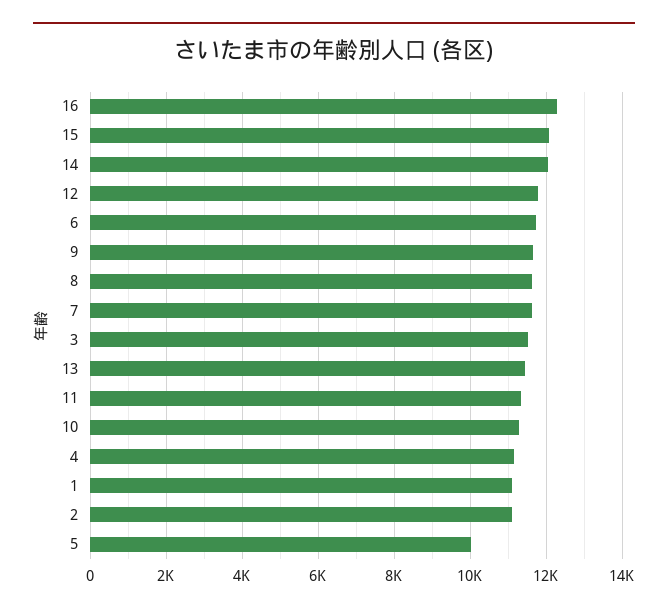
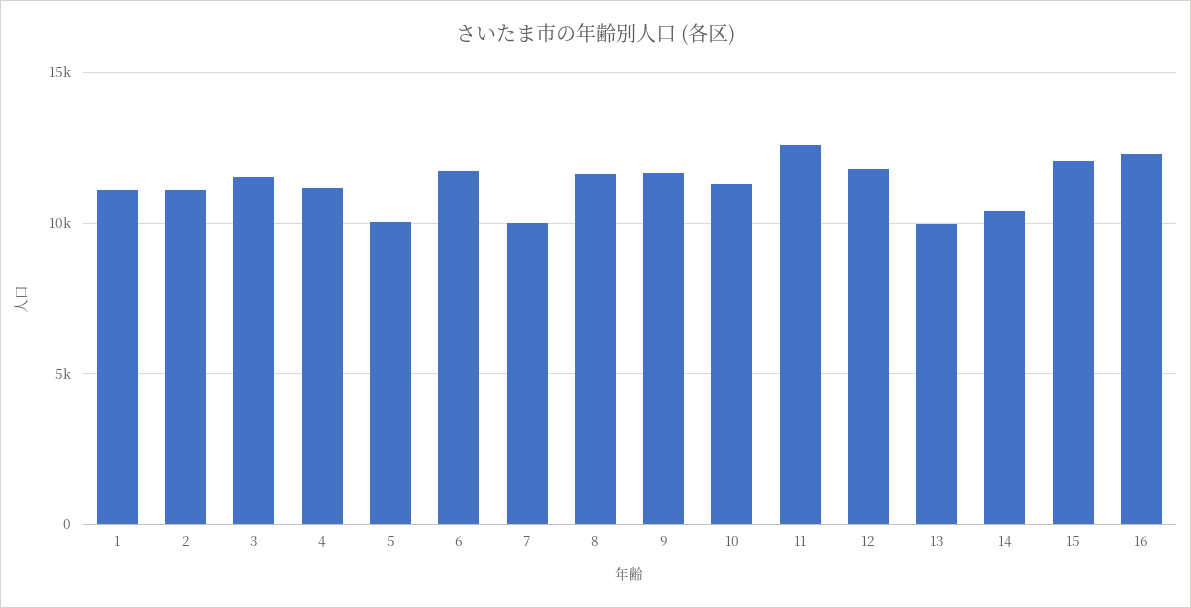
  {
    "16": 12200,
    "15": 12000,
-   "14": 12000,
+   "14": 10500,
    "12": 11800,
    "6": 11800,
    "9": 11600,
    "8": 11600,
-   "7": 11600,
+   "7": 10000,
    "3": 11600,
-   "13": 11400,
+   "13": 10000,
-   "11": 11400,
+   "11": 12500,
    "10": 11200,
    "4": 11200,
    "1": 11200,
    "2": 11200,
    "5": 10000
  }

